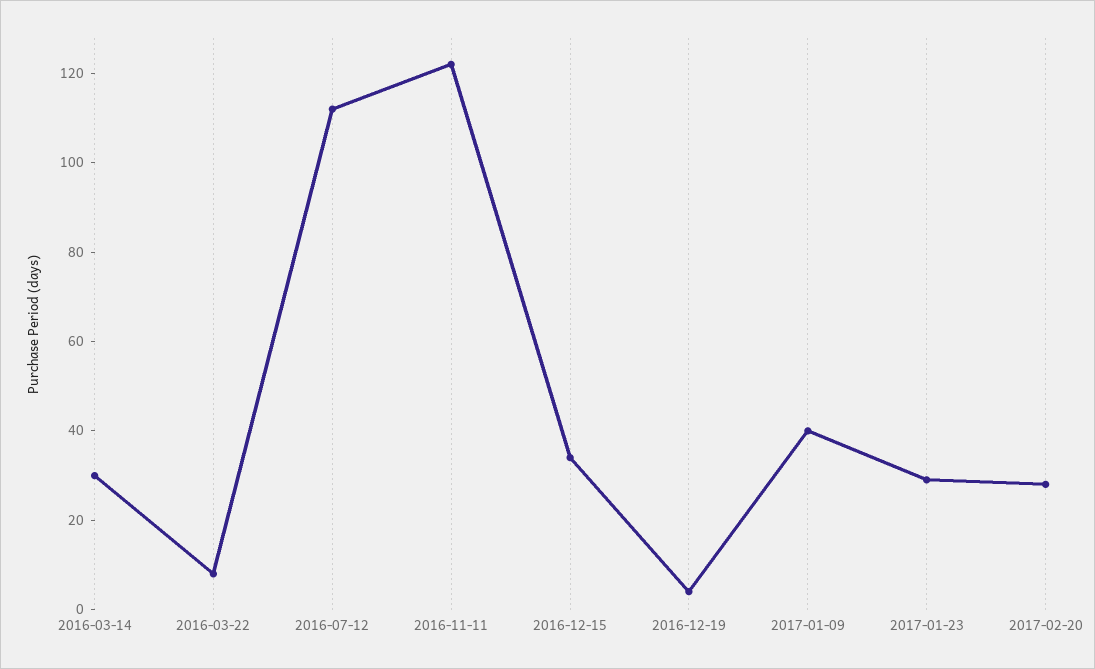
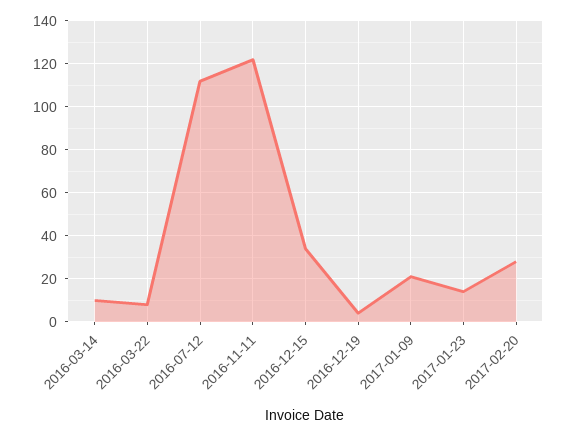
  {
-   "2016-03-14": 30,
+   "2016-03-14": 10,
    "2016-03-22": 10,
    "2016-07-12": 110,
    "2016-11-11": 120,
    "2016-12-15": 35,
    "2016-12-19": 5,
-   "2017-01-09": 40,
+   "2017-01-09": 20,
-   "2017-01-23": 30,
+   "2017-01-23": 15,
    "2017-02-20": 30
  }

